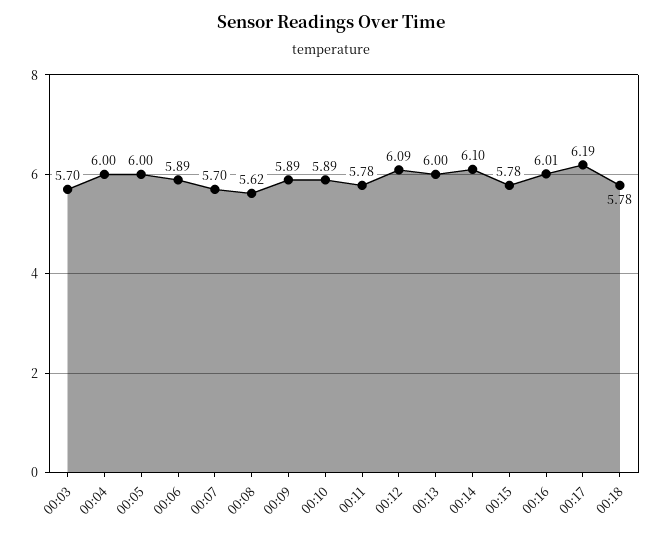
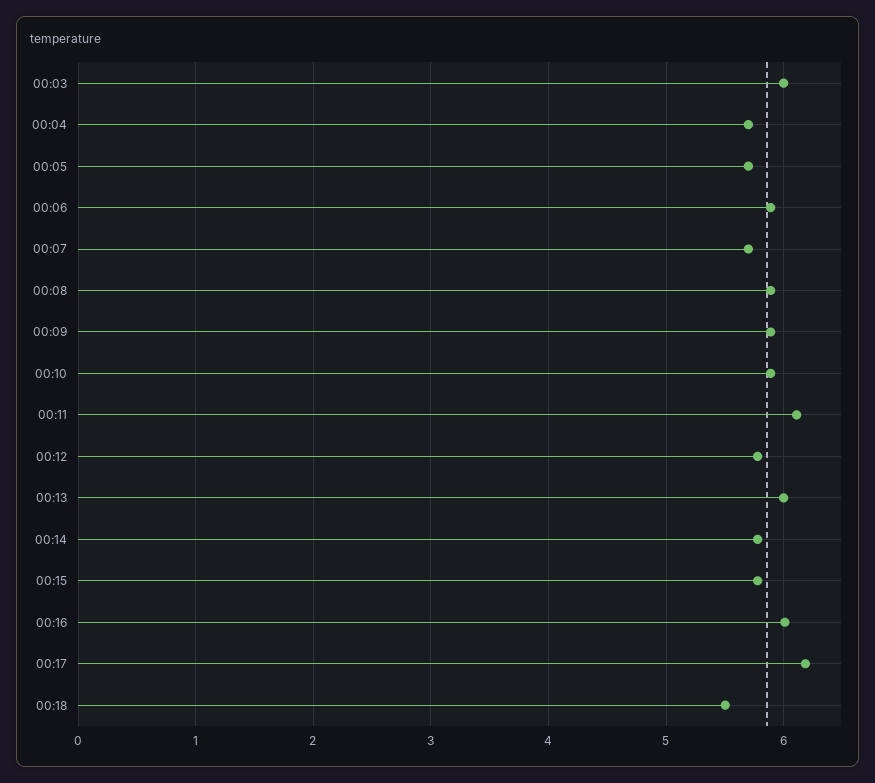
  {
-   "00:03": 5.7,
+   "00:03": 6,
-   "00:04": 6,
+   "00:04": 5.7,
-   "00:05": 6,
+   "00:05": 5.7,
    "00:06": 5.89,
    "00:07": 5.7,
-   "00:08": 5.62,
+   "00:08": 5.9,
    "00:09": 5.89,
    "00:10": 5.89,
-   "00:11": 5.78,
+   "00:11": 6.1,
-   "00:12": 6.09,
+   "00:12": 5.8,
    "00:13": 6,
-   "00:14": 6.1,
+   "00:14": 5.8,
    "00:15": 5.78,
    "00:16": 6.01,
    "00:17": 6.19,
-   "00:18": 5.78
+   "00:18": 5.5
  }

